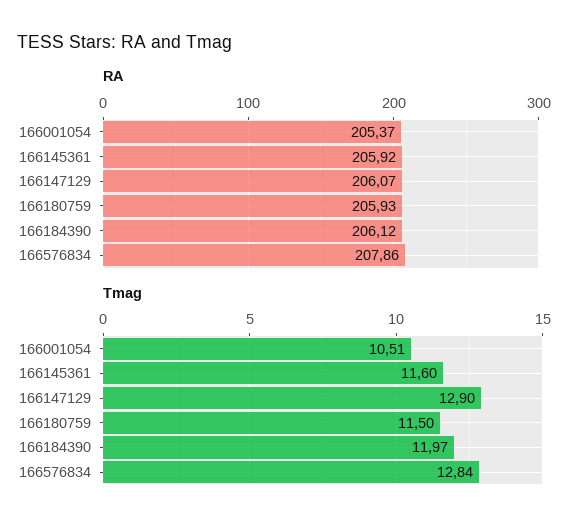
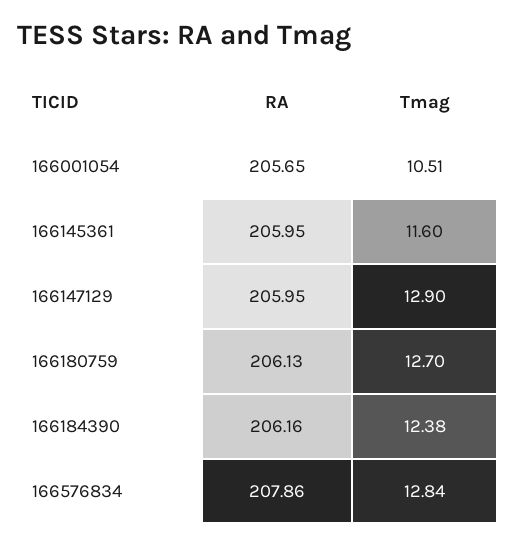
  {
    "RA": {
-     "166001054": 205.37,
+     "166001054": 205.65,
-     "166145361": 205.92,
+     "166145361": 205.95,
-     "166147129": 206.07,
+     "166147129": 205.95,
-     "166180759": 205.93,
+     "166180759": 206.13,
-     "166184390": 206.12,
+     "166184390": 206.16,
      "166576834": 207.86
    },
    "Tmag": {
      "166001054": 10.51,
      "166145361": 11.6,
      "166147129": 12.9,
-     "166180759": 11.5,
+     "166180759": 12.7,
-     "166184390": 11.97,
+     "166184390": 12.38,
      "166576834": 12.84
    }
  }

